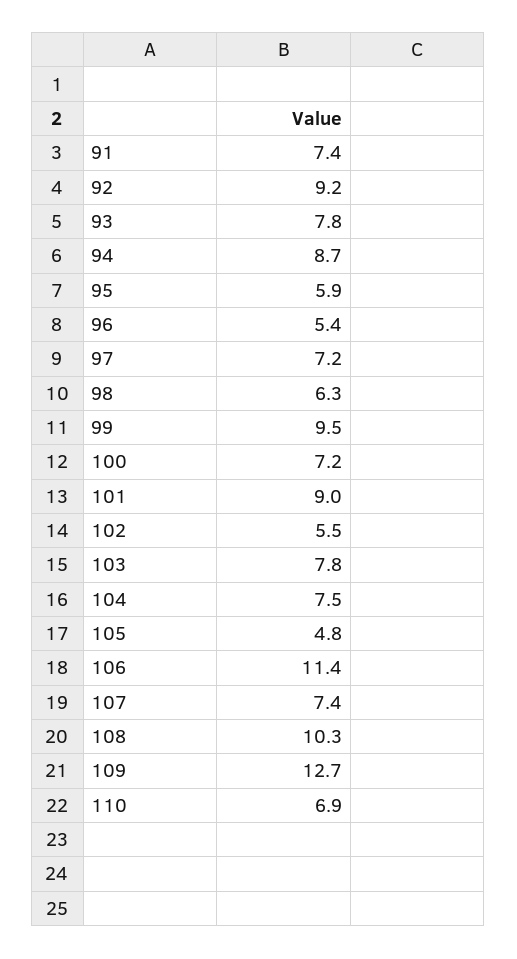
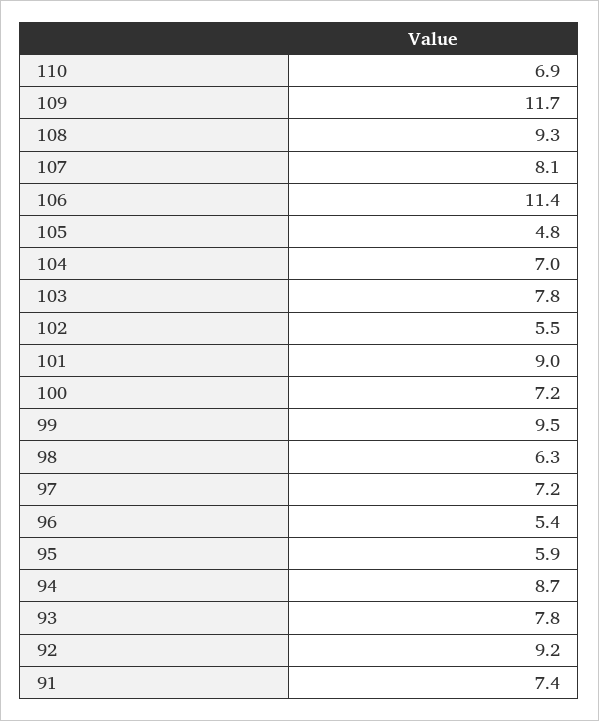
  {
    "91": 7.4,
    "92": 9.2,
    "93": 7.8,
    "94": 8.7,
    "95": 5.9,
    "96": 5.4,
    "97": 7.2,
    "98": 6.3,
    "99": 9.5,
    "100": 7.2,
    "101": 9,
    "102": 5.5,
    "103": 7.8,
-   "104": 7.5,
+   "104": 7,
    "105": 4.8,
    "106": 11.4,
-   "107": 7.4,
+   "107": 8.1,
-   "108": 10.3,
+   "108": 9.3,
-   "109": 12.7,
+   "109": 11.7,
    "110": 6.9
  }

